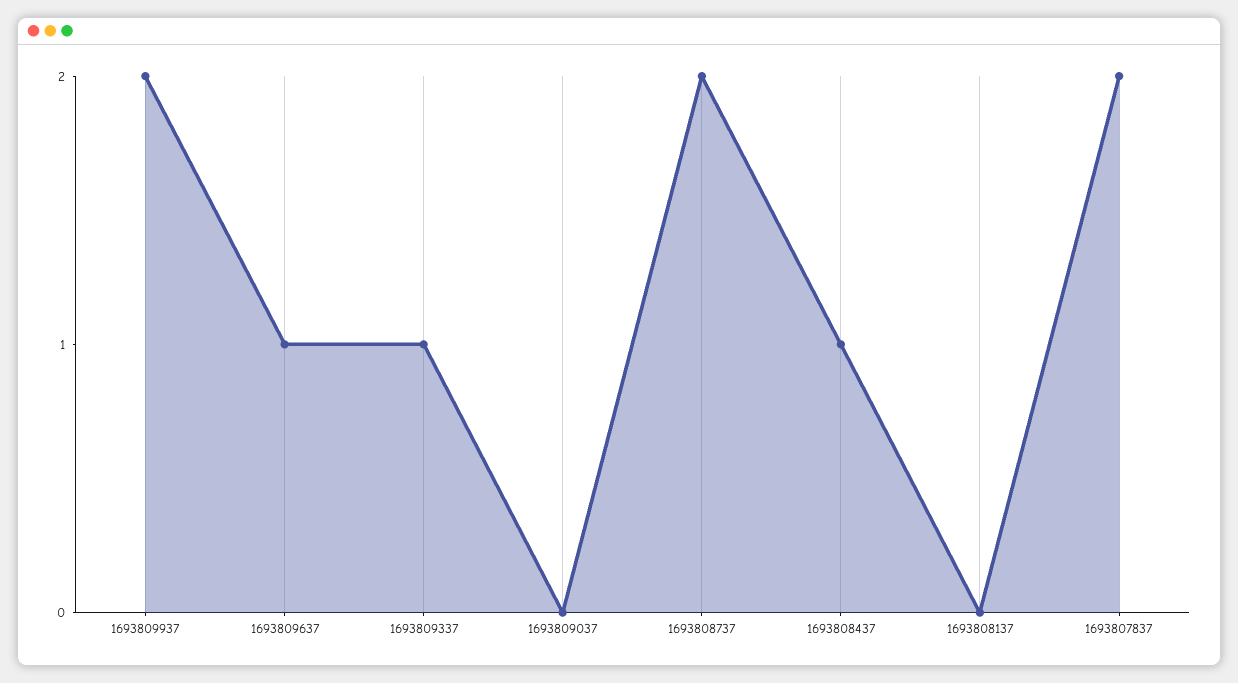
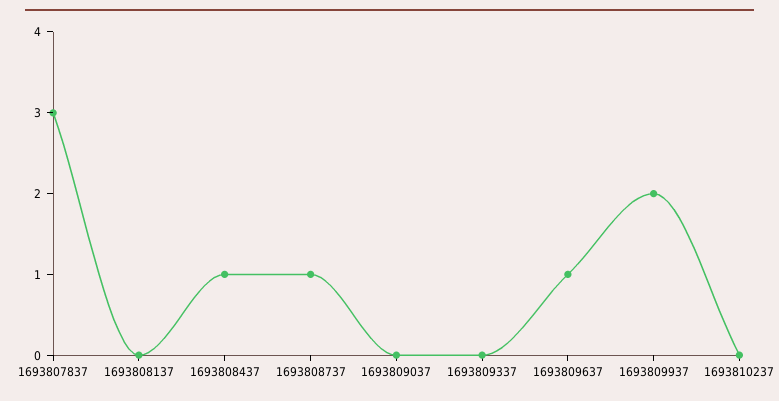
  {
    "1693809937": 2,
    "1693809637": 1,
-   "1693809337": 1,
+   "1693809337": 0,
    "1693809037": 0,
-   "1693808737": 2,
+   "1693808737": 1,
    "1693808437": 1,
    "1693808137": 0,
-   "1693807837": 2
+   "1693807837": 3,
+   "1693810237": 0
  }

